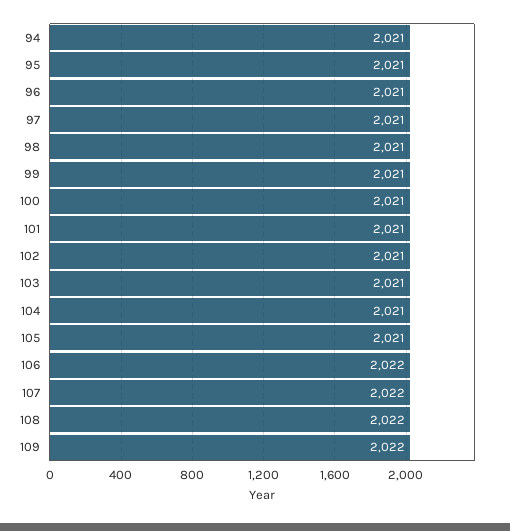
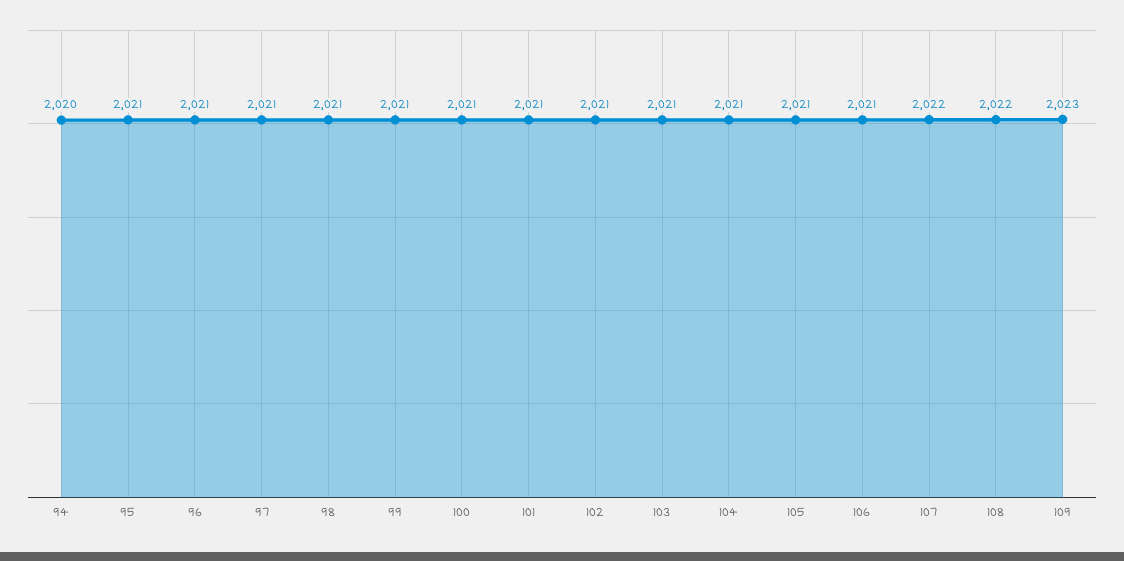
  {
-   "94": 2021,
+   "94": 2020,
    "95": 2021,
    "96": 2021,
    "97": 2021,
    "98": 2021,
    "99": 2021,
    "100": 2021,
    "101": 2021,
    "102": 2021,
    "103": 2021,
    "104": 2021,
    "105": 2021,
-   "106": 2022,
+   "106": 2021,
    "107": 2022,
    "108": 2022,
-   "109": 2022
+   "109": 2023
  }

